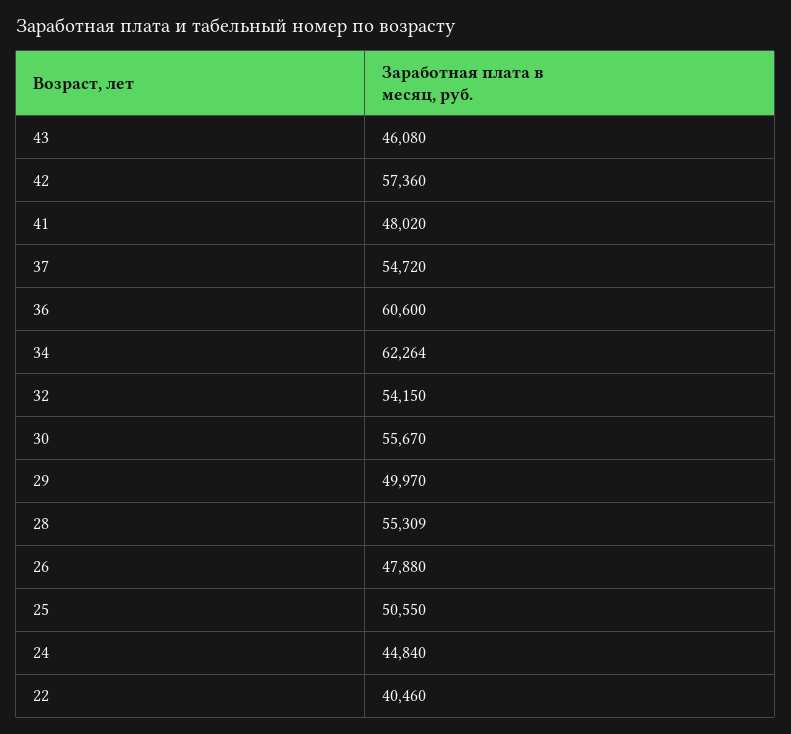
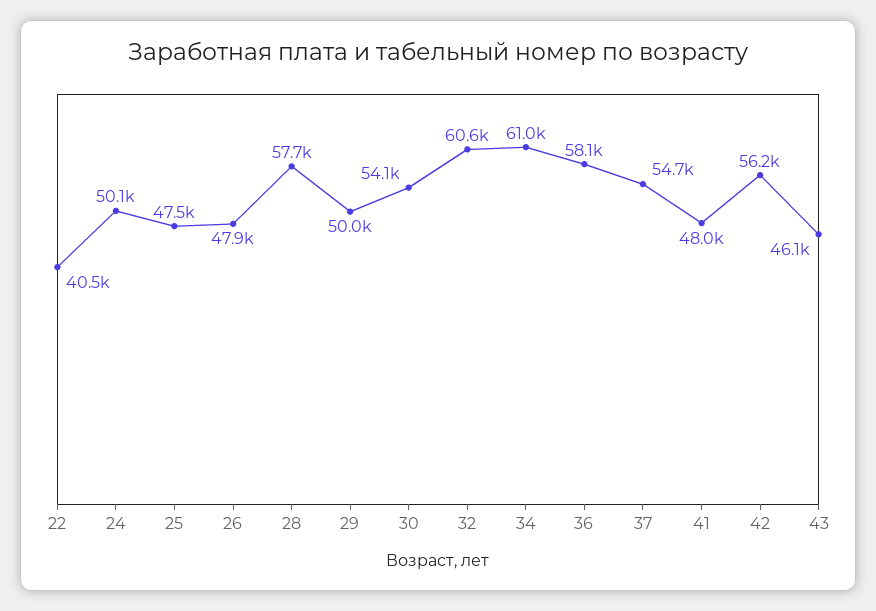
  {
    "43": 46080,
-   "42": 57360,
+   "42": 56200,
    "41": 48020,
    "37": 54720,
-   "36": 60600,
+   "36": 58100,
-   "34": 62264,
+   "34": 61000,
-   "32": 54150,
+   "32": 60600,
-   "30": 55670,
+   "30": 54100,
    "29": 49970,
-   "28": 55309,
+   "28": 57700,
    "26": 47880,
-   "25": 50550,
+   "25": 47500,
-   "24": 44840,
+   "24": 50100,
    "22": 40460
  }

